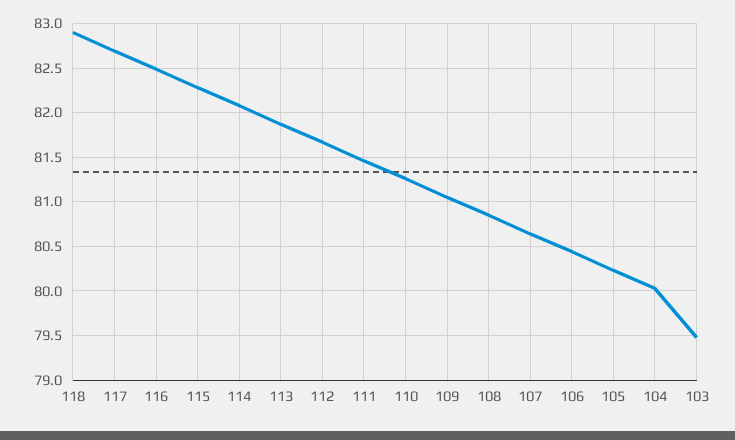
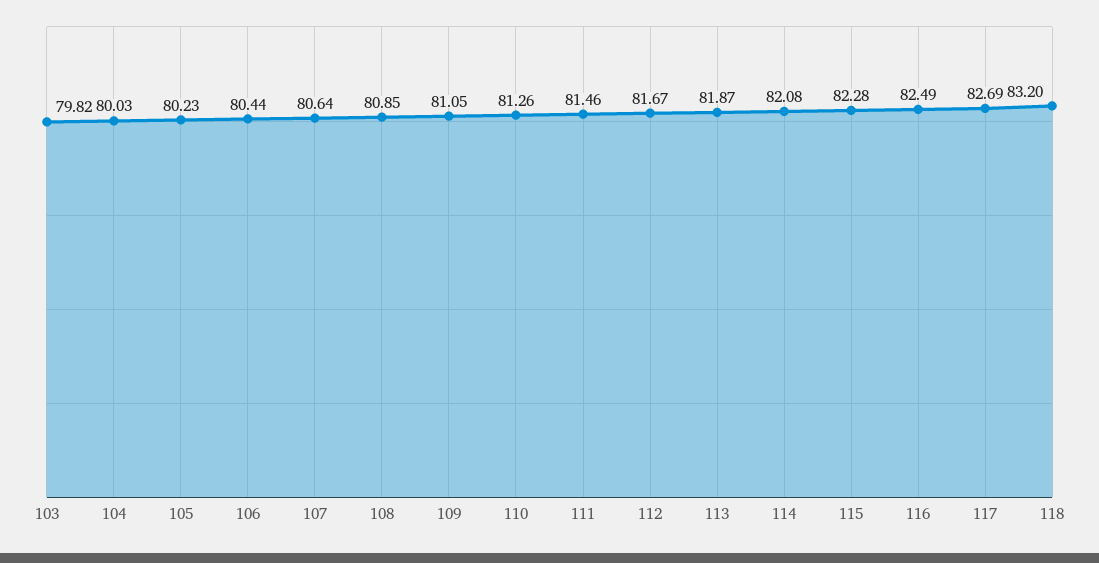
  {
-   "118": 82.9,
+   "118": 83.2,
    "117": 82.69,
    "116": 82.49,
    "115": 82.28,
    "114": 82.08,
    "113": 81.87,
    "112": 81.67,
    "111": 81.46,
    "110": 81.26,
    "109": 81.05,
    "108": 80.85,
    "107": 80.64,
    "106": 80.44,
    "105": 80.23,
    "104": 80.03,
-   "103": 79.5
+   "103": 79.82
  }

